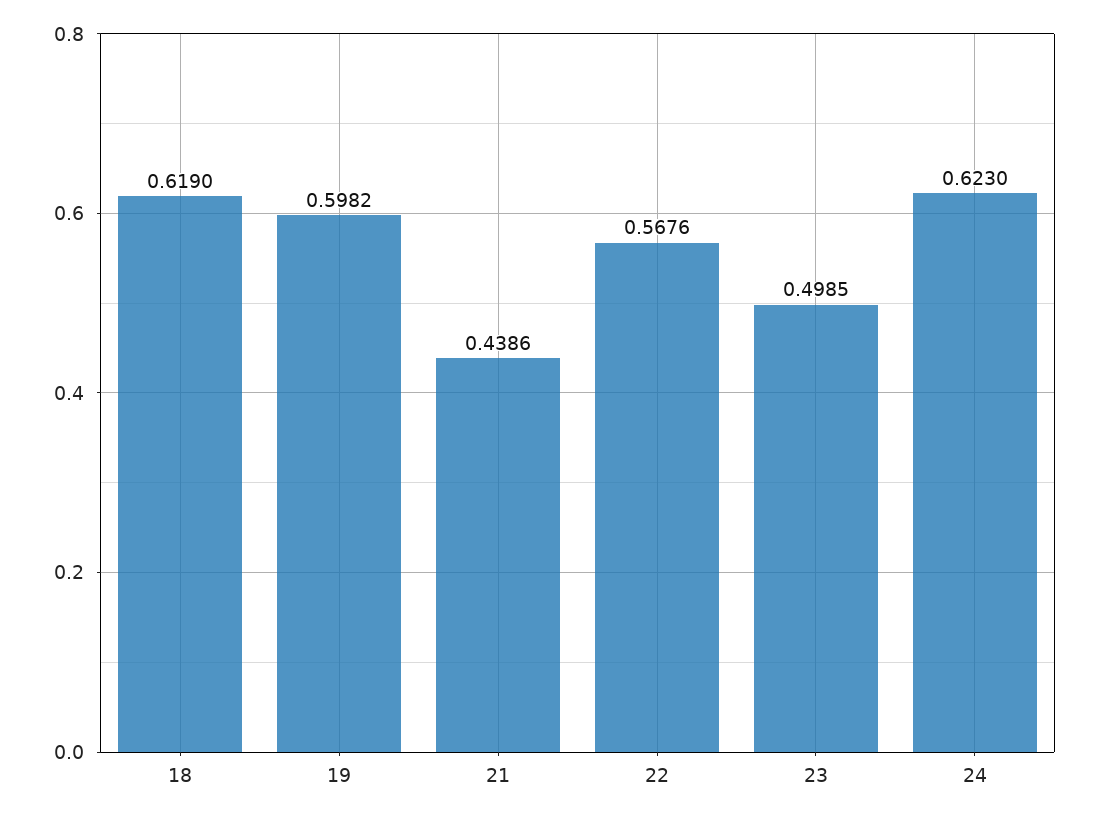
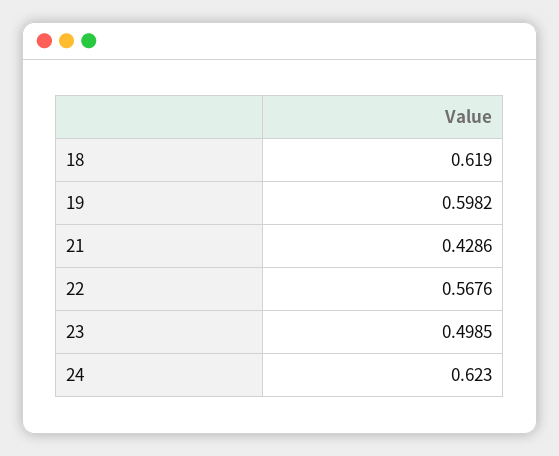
  {
    "18": 0.619,
    "19": 0.5982,
-   "21": 0.4386,
+   "21": 0.4286,
    "22": 0.5676,
    "23": 0.4985,
    "24": 0.623
  }

